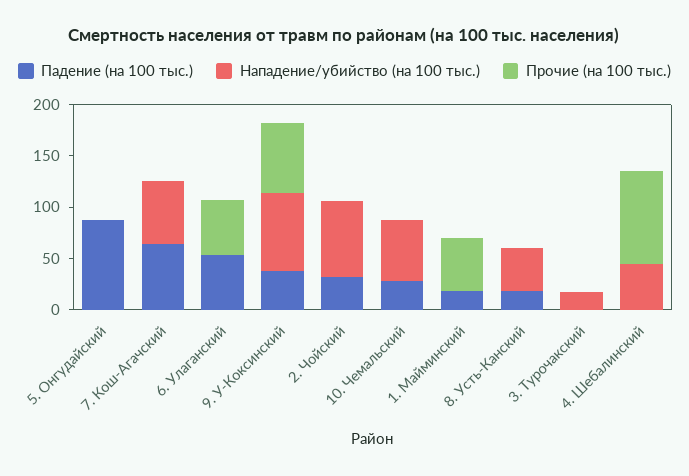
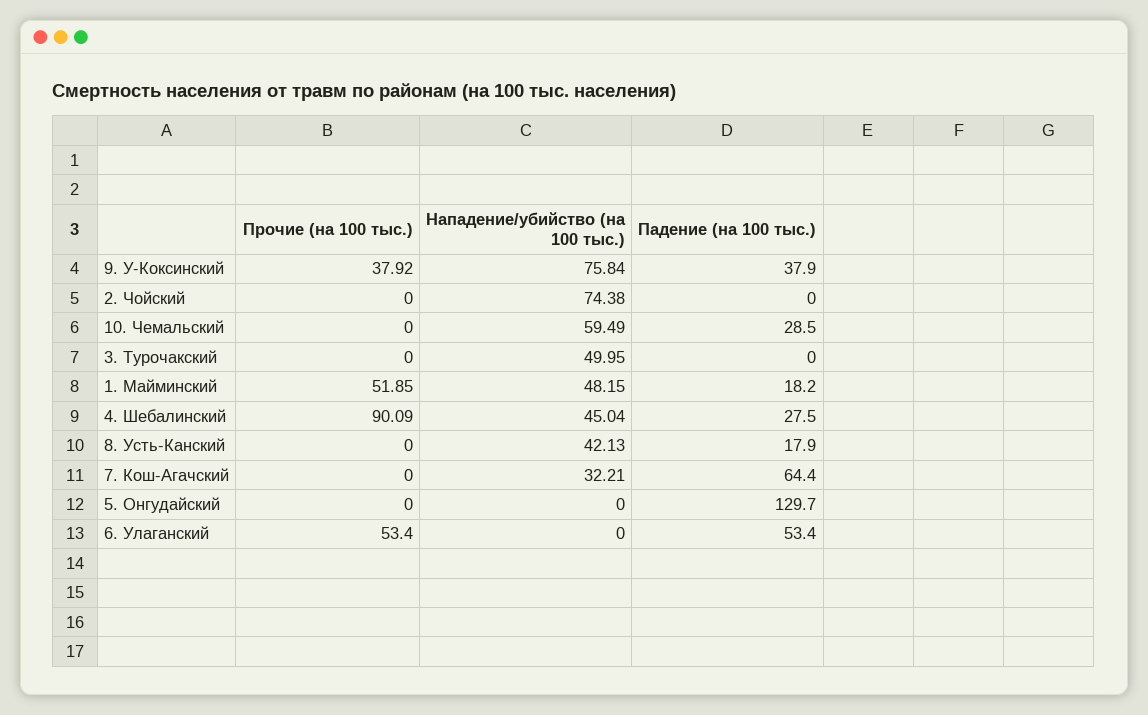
  {
    "Падение (на 100 тыс.)": {
-     "5. Онгудайский": 90,
+     "5. Онгудайский": 129.7,
      "7. Кош-Агачский": 64.4,
      "6. Улаганский": 53.4,
      "9. У-Коксинский": 37.9,
-     "2. Чойский": 30,
+     "2. Чойский": 0,
      "10. Чемальский": 28.5,
      "1. Майминский": 18.2,
      "8. Усть-Канский": 17.9,
      "3. Турочакский": 0,
-     "4. Шебалинский": 0
+     "4. Шебалинский": 27.5
    },
    "Нападение/убийство (на 100 тыс.)": {
      "5. Онгудайский": 0,
-     "7. Кош-Агачский": 60,
+     "7. Кош-Агачский": 32.21,
      "6. Улаганский": 0,
      "9. У-Коксинский": 75.84,
      "2. Чойский": 74.38,
      "10. Чемальский": 59.49,
-     "1. Майминский": 0,
+     "1. Майминский": 48.15,
      "8. Усть-Канский": 42.13,
-     "3. Турочакский": 20,
+     "3. Турочакский": 49.95,
      "4. Шебалинский": 45.04
    },
    "Прочие (на 100 тыс.)": {
      "5. Онгудайский": 0,
      "7. Кош-Агачский": 0,
      "6. Улаганский": 53.4,
-     "9. У-Коксинский": 70,
+     "9. У-Коксинский": 37.92,
      "2. Чойский": 0,
      "10. Чемальский": 0,
      "1. Майминский": 51.85,
      "8. Усть-Канский": 0,
      "3. Турочакский": 0,
      "4. Шебалинский": 90.09
    }
  }

